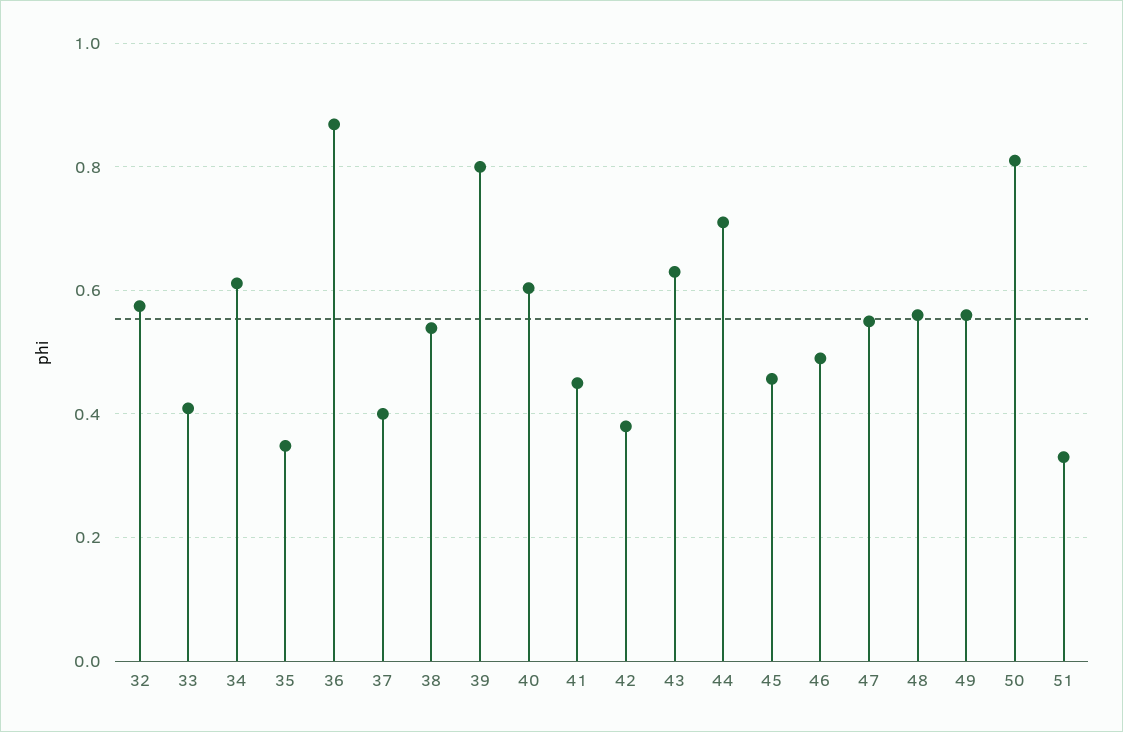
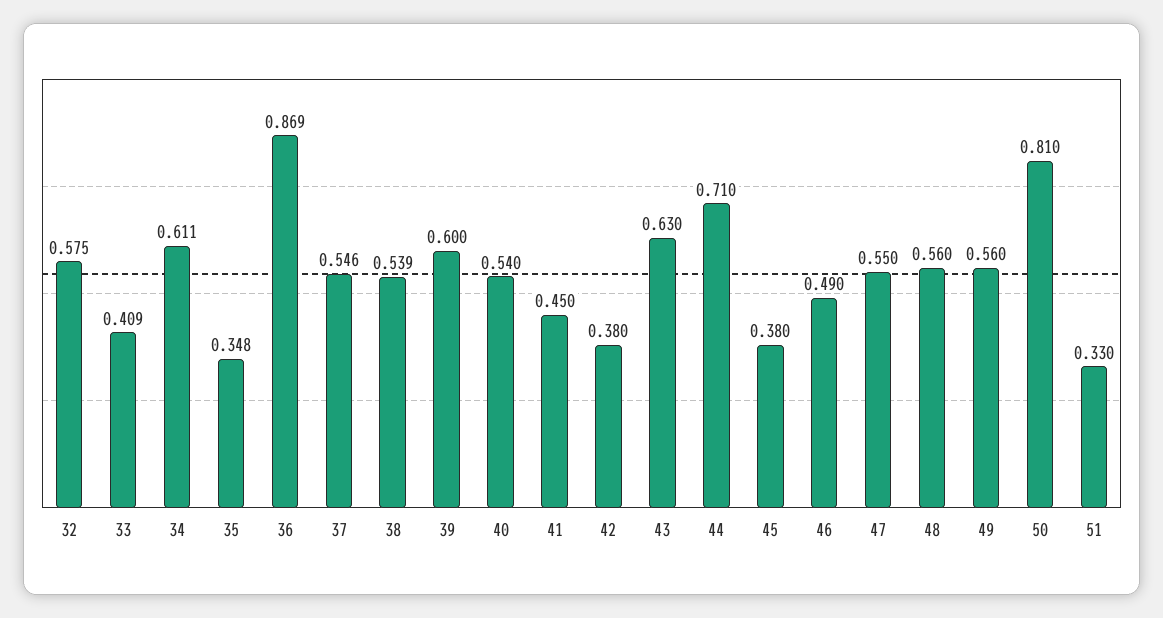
  {
    "32": 0.575,
    "33": 0.409,
    "34": 0.611,
    "35": 0.348,
    "36": 0.869,
-   "37": 0.4,
+   "37": 0.546,
    "38": 0.539,
-   "39": 0.8,
+   "39": 0.6,
-   "40": 0.6,
+   "40": 0.54,
    "41": 0.45,
    "42": 0.38,
    "43": 0.63,
    "44": 0.71,
-   "45": 0.46,
+   "45": 0.38,
    "46": 0.49,
    "47": 0.55,
    "48": 0.56,
    "49": 0.56,
    "50": 0.81,
    "51": 0.33
  }

